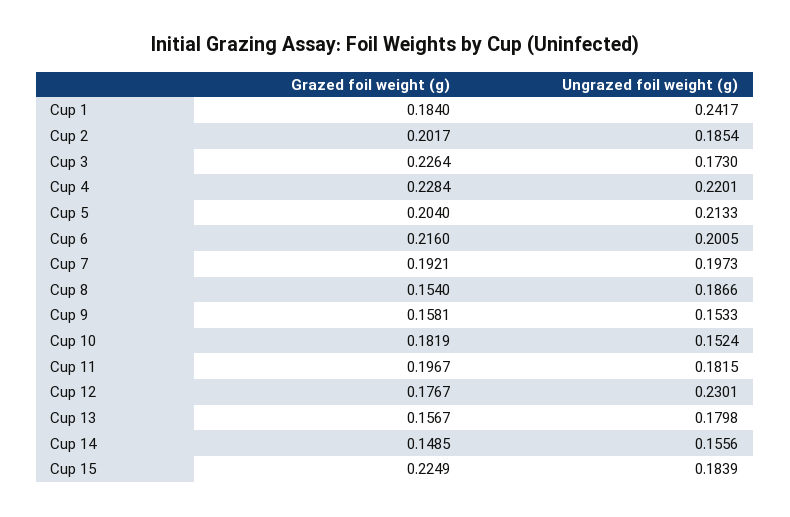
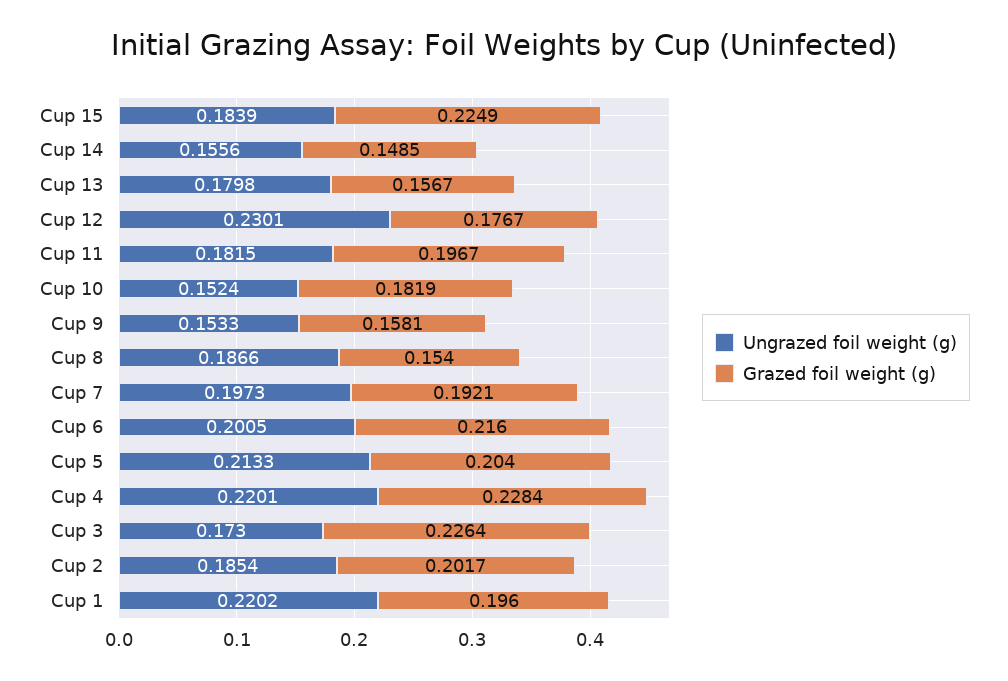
  {
    "Grazed foil weight (g)": {
-     "Cup 1": 0.184,
+     "Cup 1": 0.196,
      "Cup 2": 0.2017,
      "Cup 3": 0.2264,
      "Cup 4": 0.2284,
      "Cup 5": 0.204,
      "Cup 6": 0.216,
      "Cup 7": 0.1921,
      "Cup 8": 0.154,
      "Cup 9": 0.1581,
      "Cup 10": 0.1819,
      "Cup 11": 0.1967,
      "Cup 12": 0.1767,
      "Cup 13": 0.1567,
      "Cup 14": 0.1485,
      "Cup 15": 0.2249
    },
    "Ungrazed foil weight (g)": {
-     "Cup 1": 0.2417,
+     "Cup 1": 0.2202,
      "Cup 2": 0.1854,
      "Cup 3": 0.173,
      "Cup 4": 0.2201,
      "Cup 5": 0.2133,
      "Cup 6": 0.2005,
      "Cup 7": 0.1973,
      "Cup 8": 0.1866,
      "Cup 9": 0.1533,
      "Cup 10": 0.1524,
      "Cup 11": 0.1815,
      "Cup 12": 0.2301,
      "Cup 13": 0.1798,
      "Cup 14": 0.1556,
      "Cup 15": 0.1839
    }
  }

